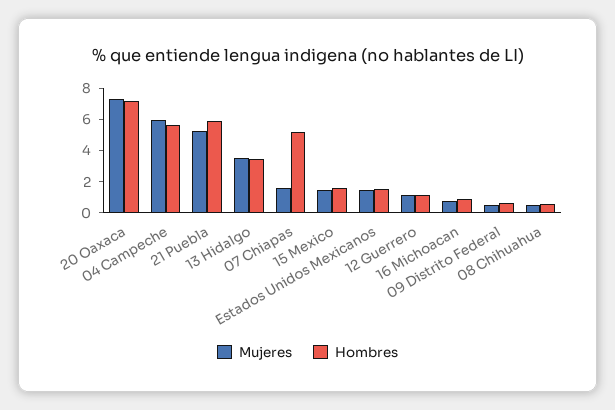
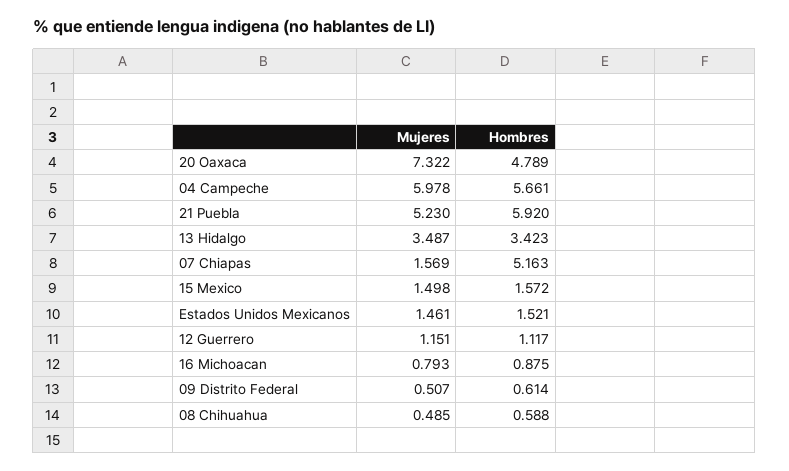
  {
    "Mujeres": {
      "20 Oaxaca": 7.322,
      "04 Campeche": 5.978,
      "21 Puebla": 5.23,
      "13 Hidalgo": 3.487,
      "07 Chiapas": 1.569,
      "15 Mexico": 1.498,
      "Estados Unidos Mexicanos": 1.461,
      "12 Guerrero": 1.151,
      "16 Michoacan": 0.793,
      "09 Distrito Federal": 0.507,
      "08 Chihuahua": 0.485
    },
    "Hombres": {
-     "20 Oaxaca": 7,
+     "20 Oaxaca": 4.789,
      "04 Campeche": 5.661,
      "21 Puebla": 5.92,
      "13 Hidalgo": 3.423,
      "07 Chiapas": 5.163,
      "15 Mexico": 1.572,
      "Estados Unidos Mexicanos": 1.521,
      "12 Guerrero": 1.117,
      "16 Michoacan": 0.875,
      "09 Distrito Federal": 0.614,
      "08 Chihuahua": 0.588
    }
  }

